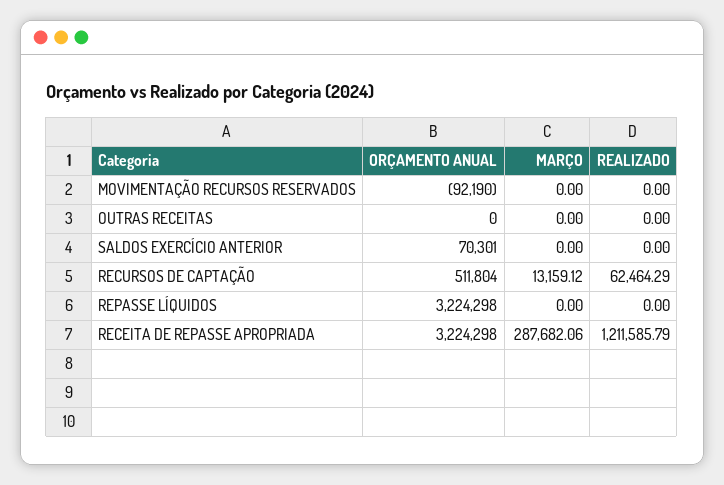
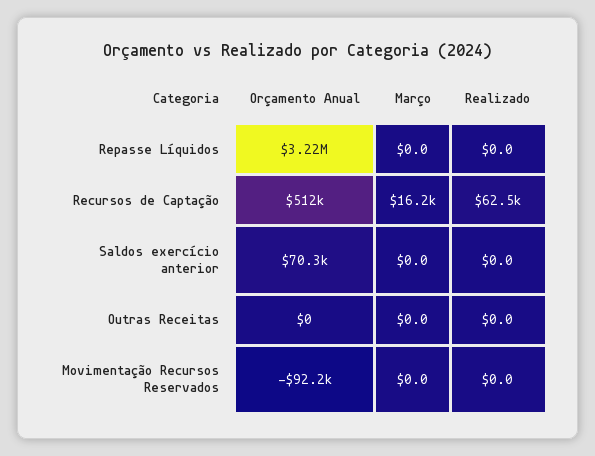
  {
    "ORÇAMENTO ANUAL": {
      "MOVIMENTAÇÃO RECURSOS RESERVADOS": -92190,
      "OUTRAS RECEITAS": 0,
      "SALDOS EXERCÍCIO ANTERIOR": 70301,
      "RECURSOS DE CAPTAÇÃO": 511804,
-     "REPASSE LÍQUIDOS": 3224298,
+     "REPASSE LÍQUIDOS": 3224298
-     "RECEITA DE REPASSE APROPRIADA": 3224298
    },
    "MARÇO": {
      "MOVIMENTAÇÃO RECURSOS RESERVADOS": 0,
      "OUTRAS RECEITAS": 0,
      "SALDOS EXERCÍCIO ANTERIOR": 0,
-     "RECURSOS DE CAPTAÇÃO": 13159.12,
+     "RECURSOS DE CAPTAÇÃO": 16200,
-     "REPASSE LÍQUIDOS": 0,
+     "REPASSE LÍQUIDOS": 0
-     "RECEITA DE REPASSE APROPRIADA": 287682.06
    },
    "REALIZADO": {
      "MOVIMENTAÇÃO RECURSOS RESERVADOS": 0,
      "OUTRAS RECEITAS": 0,
      "SALDOS EXERCÍCIO ANTERIOR": 0,
      "RECURSOS DE CAPTAÇÃO": 62464.29,
-     "REPASSE LÍQUIDOS": 0,
+     "REPASSE LÍQUIDOS": 0
-     "RECEITA DE REPASSE APROPRIADA": 1211585.79
    }
  }

